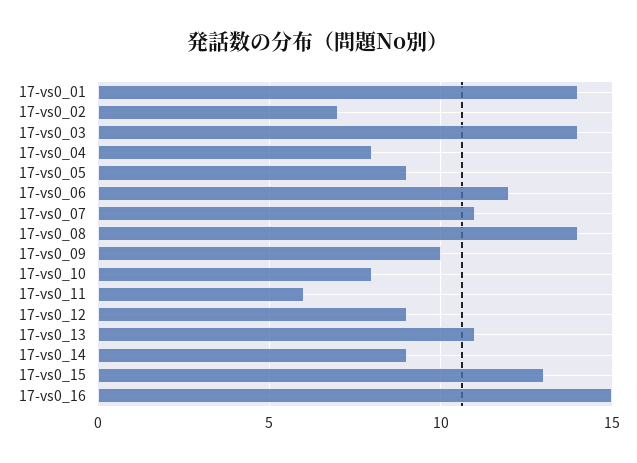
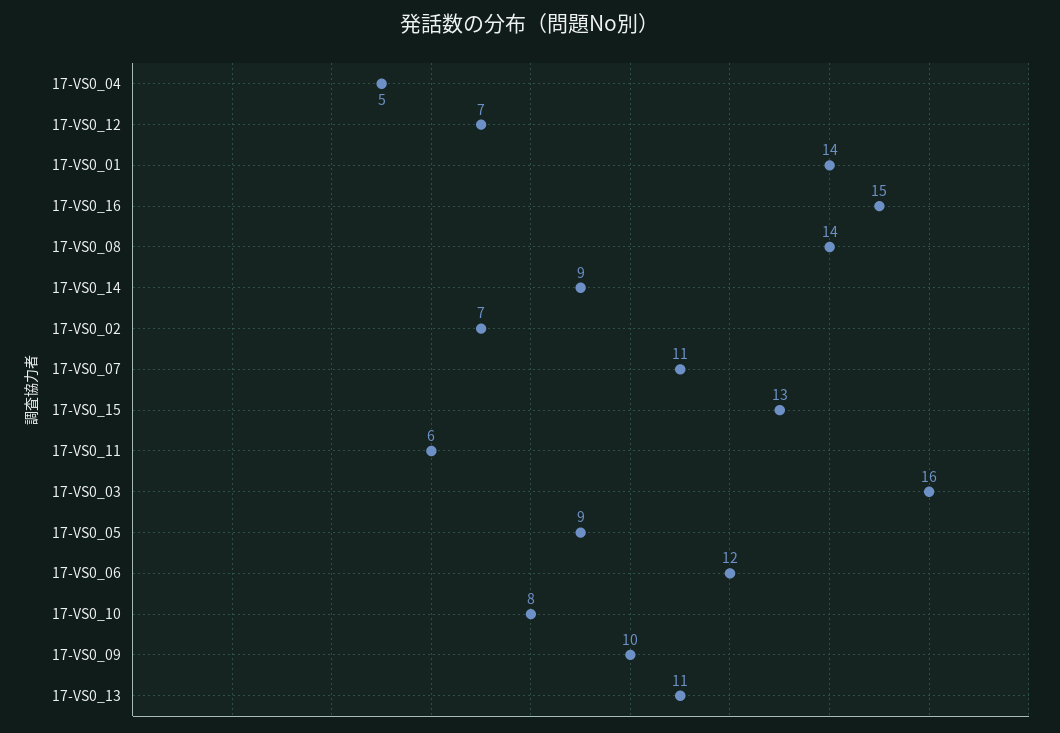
  {
    "17-vs0_01": 14,
    "17-vs0_02": 7,
-   "17-vs0_03": 14,
+   "17-vs0_03": 16,
-   "17-vs0_04": 8,
+   "17-vs0_04": 5,
    "17-vs0_05": 9,
    "17-vs0_06": 12,
    "17-vs0_07": 11,
    "17-vs0_08": 14,
    "17-vs0_09": 10,
    "17-vs0_10": 8,
    "17-vs0_11": 6,
-   "17-vs0_12": 9,
+   "17-vs0_12": 7,
    "17-vs0_13": 11,
    "17-vs0_14": 9,
    "17-vs0_15": 13,
    "17-vs0_16": 15
  }

